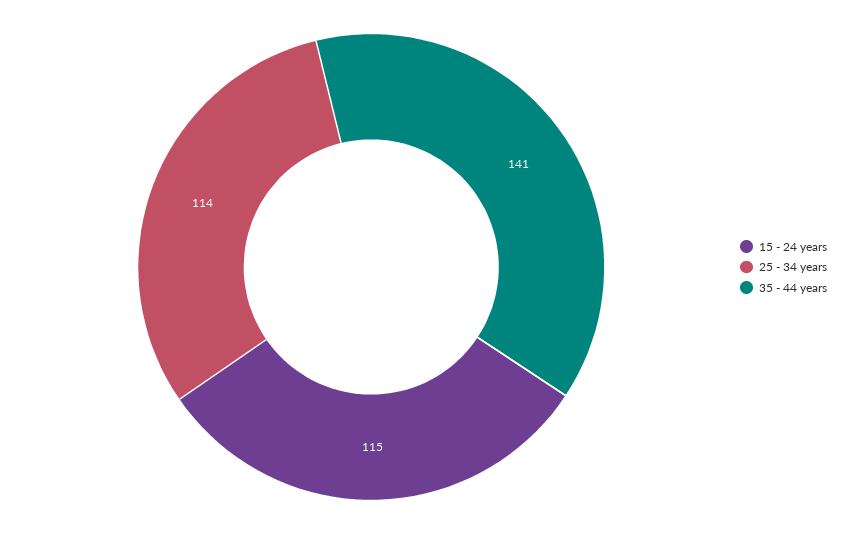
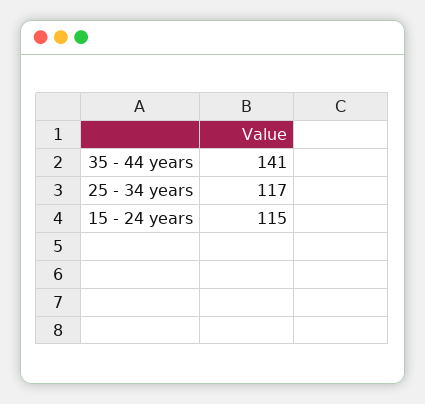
  {
    "15 - 24 years": 115,
-   "25 - 34 years": 114,
+   "25 - 34 years": 117,
    "35 - 44 years": 141
  }

